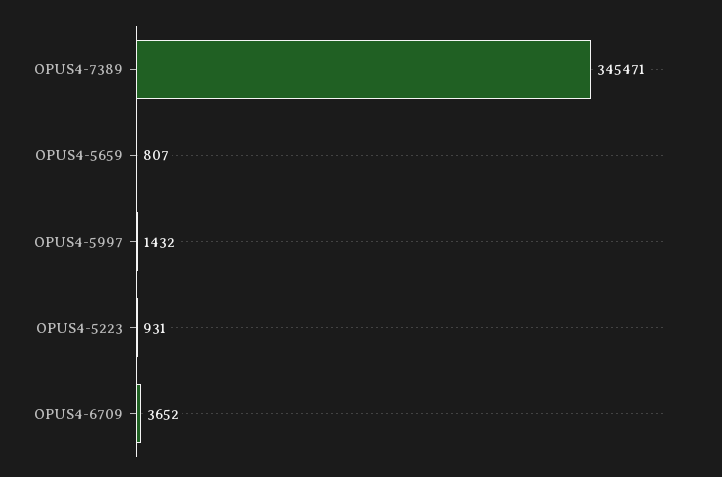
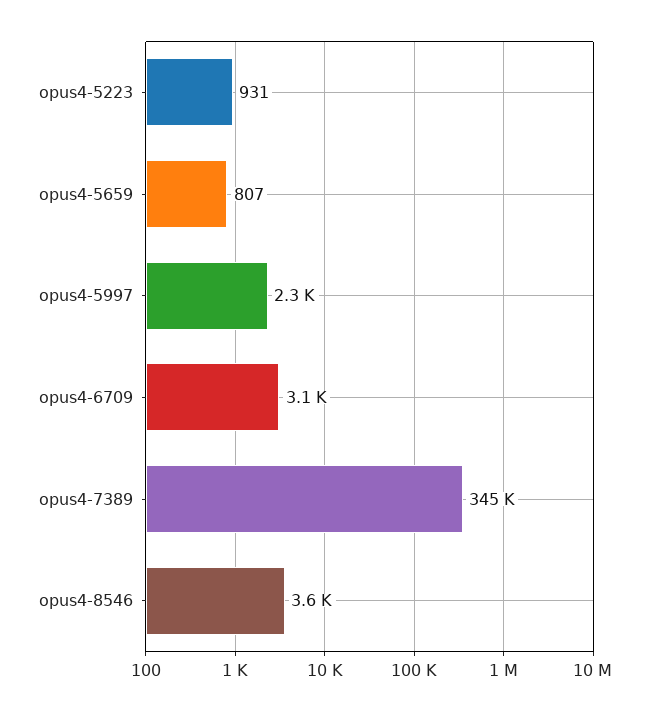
  {
    "OPUS4-7389": 345471,
    "OPUS4-5659": 807,
-   "OPUS4-5997": 1432,
+   "OPUS4-5997": 2300,
    "OPUS4-5223": 931,
-   "OPUS4-6709": 3652
+   "OPUS4-6709": 3100,
+   "opus4-8546": 3600
  }

